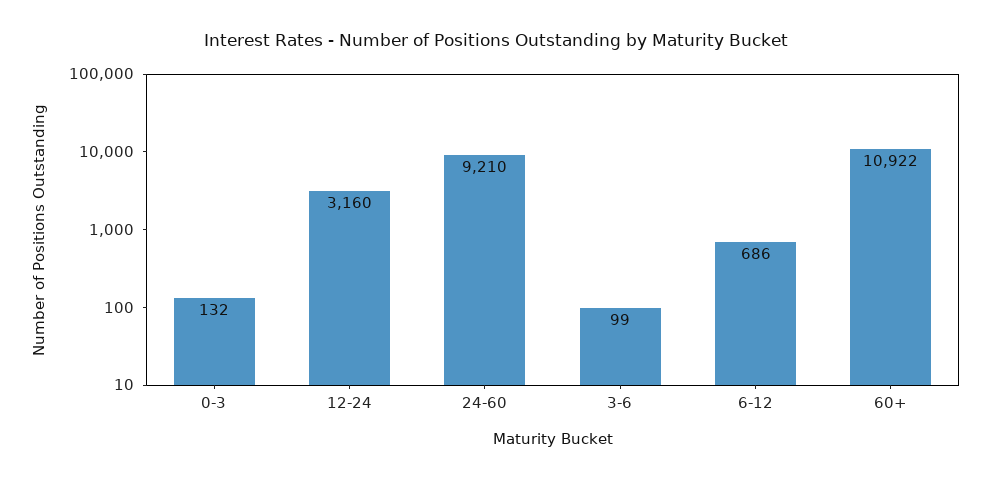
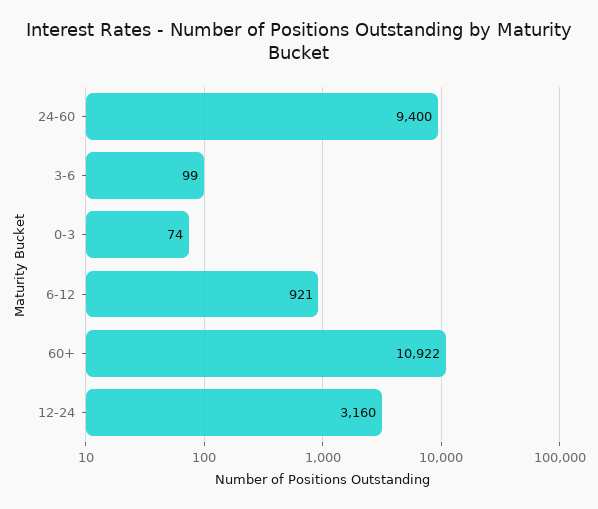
  {
-   "0-3": 132,
+   "0-3": 74,
    "12-24": 3160,
-   "24-60": 9210,
+   "24-60": 9400,
    "3-6": 99,
-   "6-12": 686,
+   "6-12": 921,
    "60+": 10922
  }

